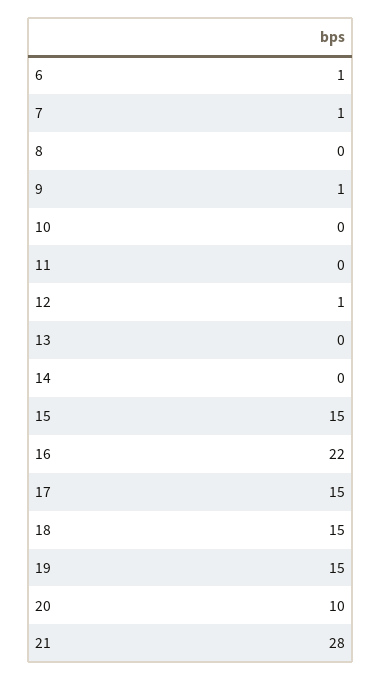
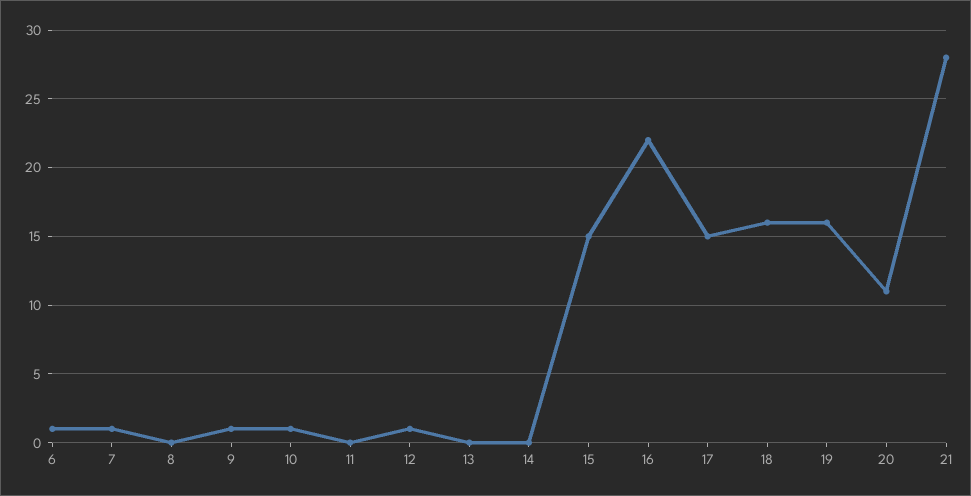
  {
    "6": 1,
    "7": 1,
    "8": 0,
    "9": 1,
-   "10": 0,
+   "10": 1,
    "11": 0,
    "12": 1,
    "13": 0,
    "14": 0,
    "15": 15,
    "16": 22,
    "17": 15,
-   "18": 15,
+   "18": 16,
-   "19": 15,
+   "19": 16,
-   "20": 10,
+   "20": 11,
    "21": 28
  }

